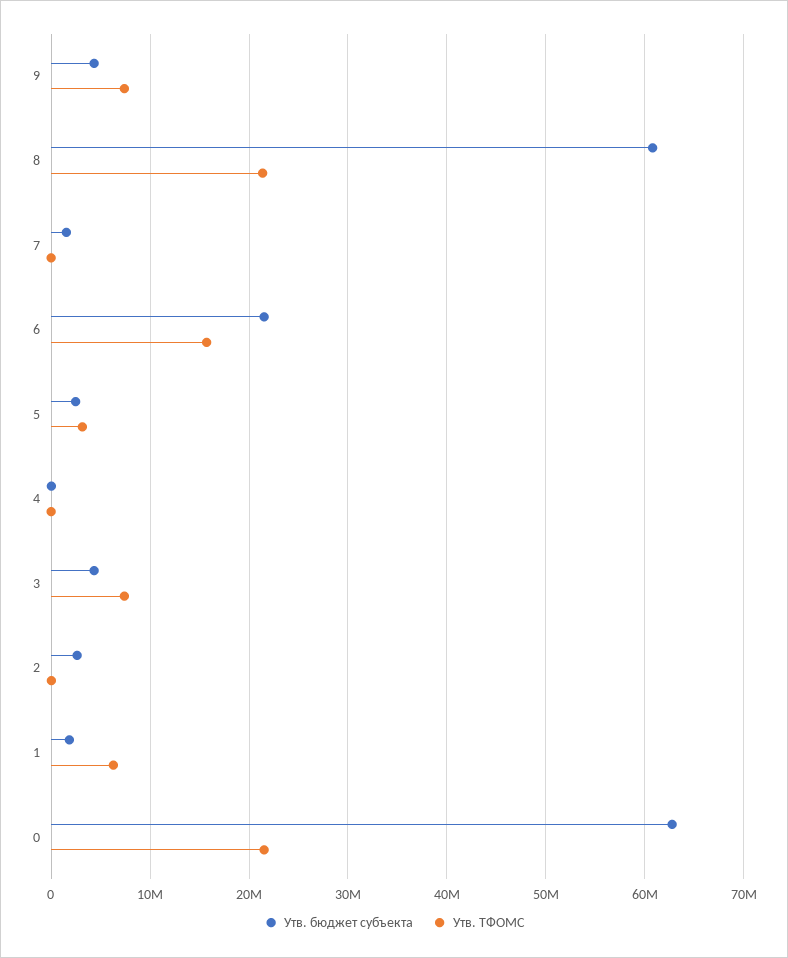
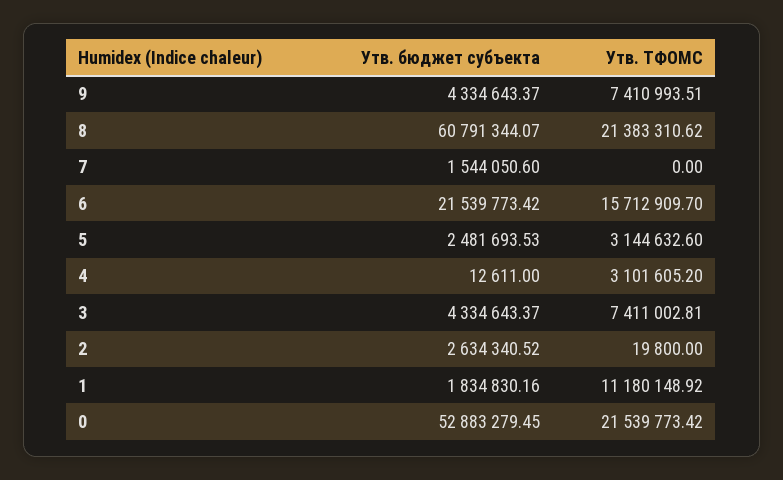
  {
    "Утв. бюджет субъекта": {
      "9": 4334643.37,
      "8": 60791344.07,
      "7": 1544050.6,
      "6": 21539773.42,
      "5": 2481693.53,
      "4": 12611,
      "3": 4334643.37,
      "2": 2634340.52,
      "1": 1834830.16,
-     "0": 63000000
+     "0": 52883279.45
    },
    "Утв. ТФОМС": {
      "9": 7410993.51,
      "8": 21383310.62,
      "7": 0,
      "6": 15712909.7,
      "5": 3144632.6,
-     "4": 0,
+     "4": 3101605.2,
      "3": 7411002.81,
      "2": 19800,
-     "1": 6000000,
+     "1": 11180148.92,
      "0": 21539773.42
    }
  }

